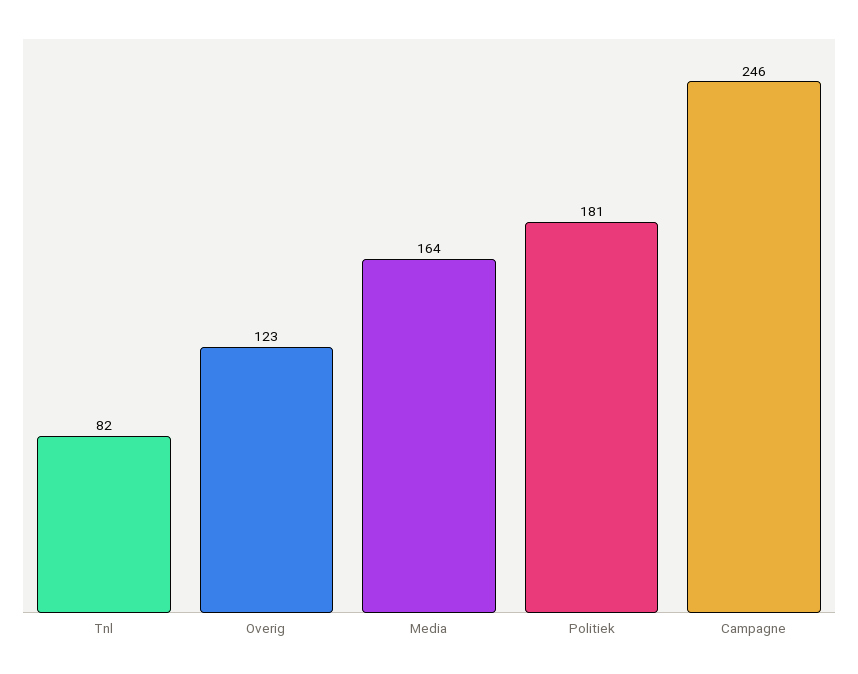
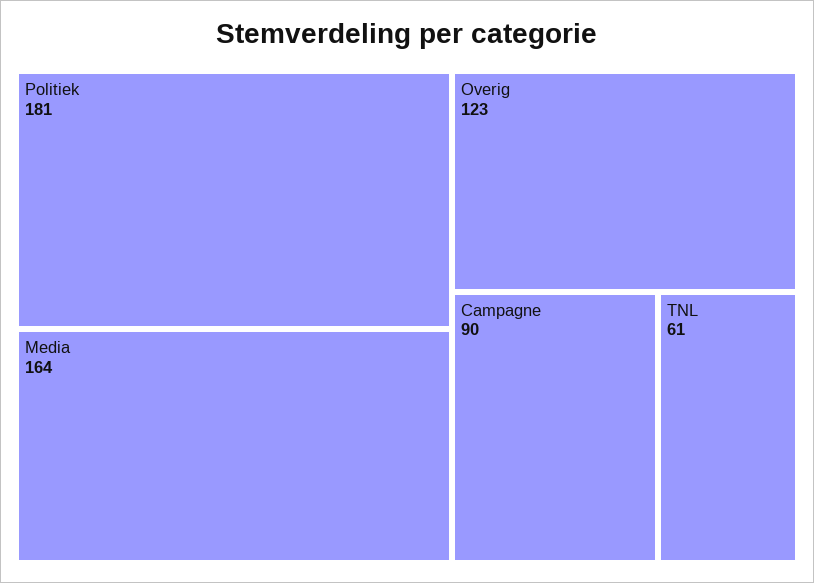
  {
-   "Tnl": 82,
+   "Tnl": 61,
    "Overig": 123,
    "Media": 164,
    "Politiek": 181,
-   "Campagne": 246
+   "Campagne": 90
  }

